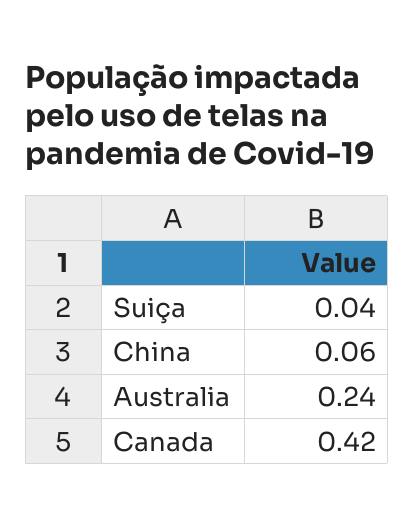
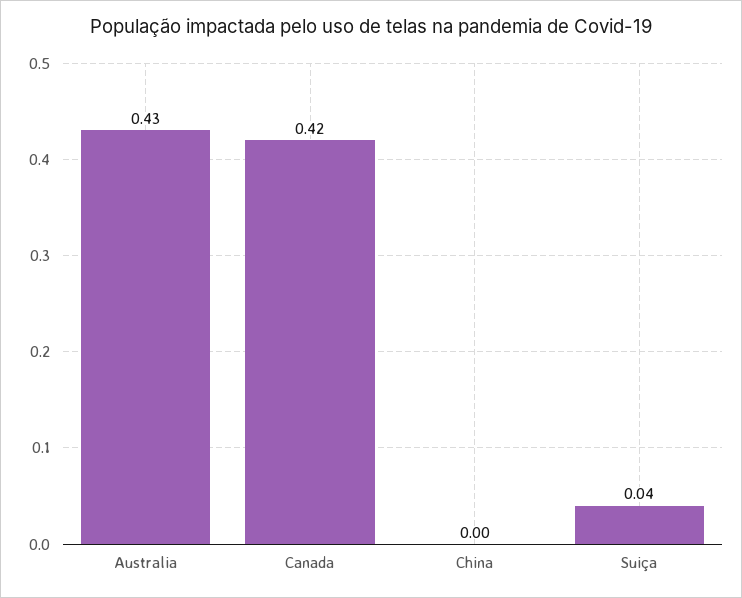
  {
    "Suiça": 0.04,
-   "China": 0.06,
+   "China": 0,
-   "Australia": 0.24,
+   "Australia": 0.43,
    "Canada": 0.42
  }

